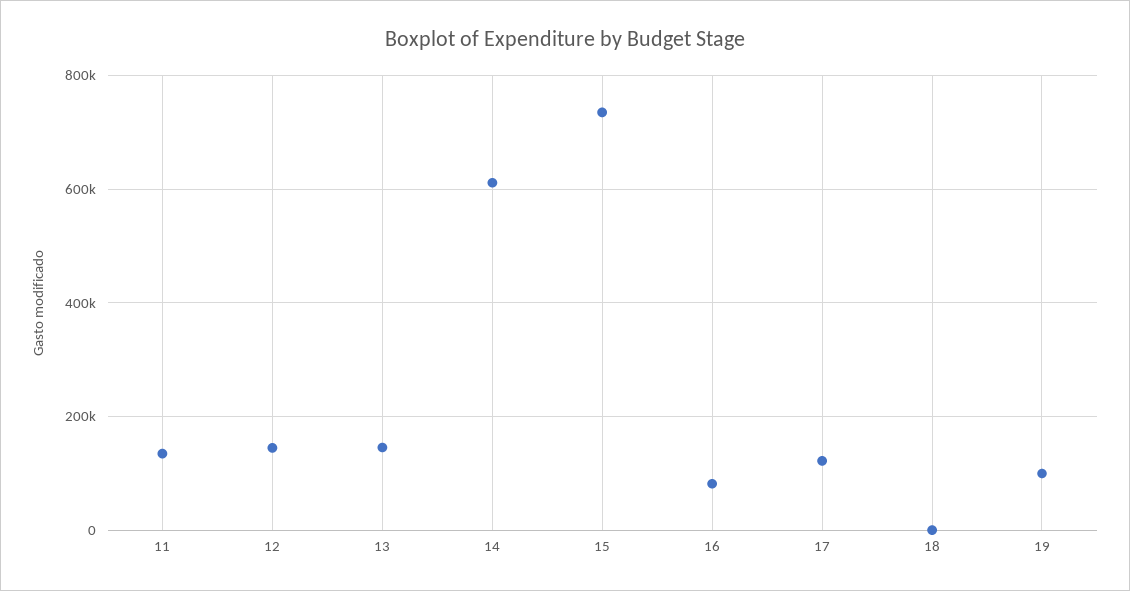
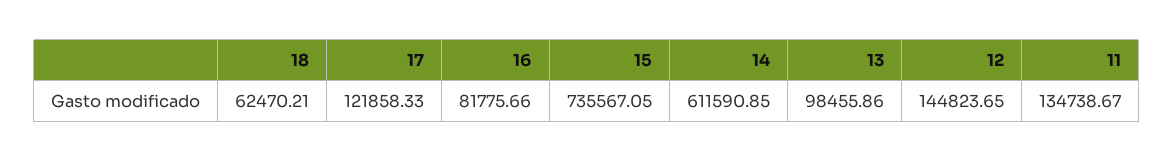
  {
    "11": 134738.67,
    "12": 144823.65,
-   "13": 140000,
+   "13": 98455.86,
    "14": 611590.85,
    "15": 735567.05,
    "16": 81775.66,
    "17": 121858.33,
-   "18": 0,
+   "18": 62470.21
-   "19": 100000
  }

